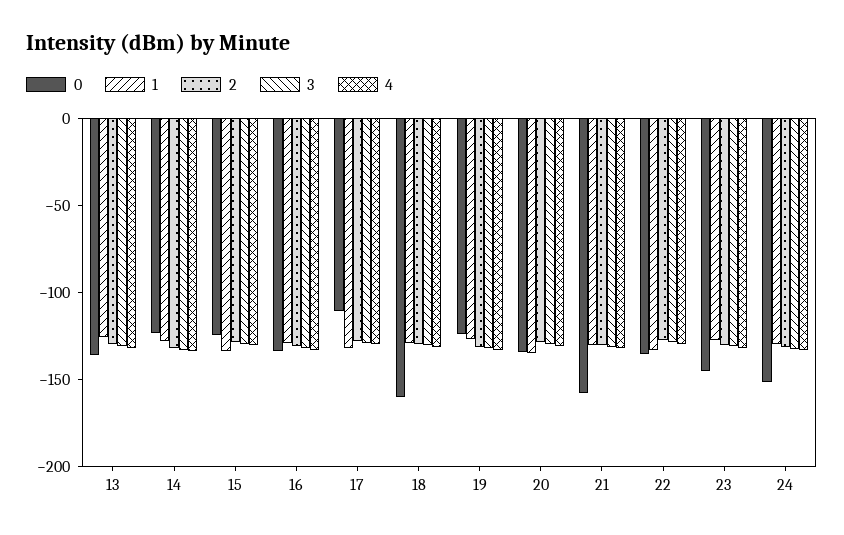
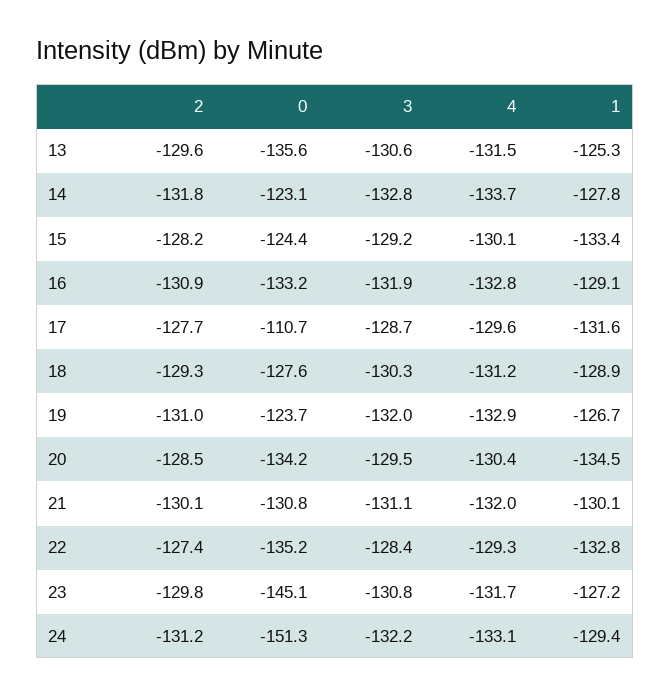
  {
    "0": {
      "13": -135.6,
      "14": -123.1,
      "15": -124.4,
      "16": -133.2,
      "17": -110.7,
-     "18": -160,
+     "18": -127.6,
      "19": -123.7,
      "20": -134.2,
-     "21": -160,
+     "21": -130.8,
      "22": -135.2,
      "23": -145.1,
      "24": -151.3
    },
    "1": {
      "13": -125.3,
      "14": -127.8,
      "15": -133.4,
      "16": -129.1,
      "17": -131.6,
      "18": -128.9,
      "19": -126.7,
      "20": -134.5,
      "21": -130.1,
      "22": -132.8,
      "23": -127.2,
      "24": -129.4
    },
    "2": {
      "13": -129.6,
      "14": -131.8,
      "15": -128.2,
      "16": -130.9,
      "17": -127.7,
      "18": -129.3,
      "19": -131,
      "20": -128.5,
      "21": -130.1,
      "22": -127.4,
      "23": -129.8,
      "24": -131.2
    },
    "3": {
      "13": -130.6,
      "14": -132.8,
      "15": -129.2,
      "16": -131.9,
      "17": -128.7,
      "18": -130.3,
      "19": -132,
      "20": -129.5,
      "21": -131.1,
      "22": -128.4,
      "23": -130.8,
      "24": -132.2
    },
    "4": {
      "13": -131.5,
      "14": -133.7,
      "15": -130.1,
      "16": -132.8,
      "17": -129.6,
      "18": -131.2,
      "19": -132.9,
      "20": -130.4,
      "21": -132,
      "22": -129.3,
      "23": -131.7,
      "24": -133.1
    }
  }

